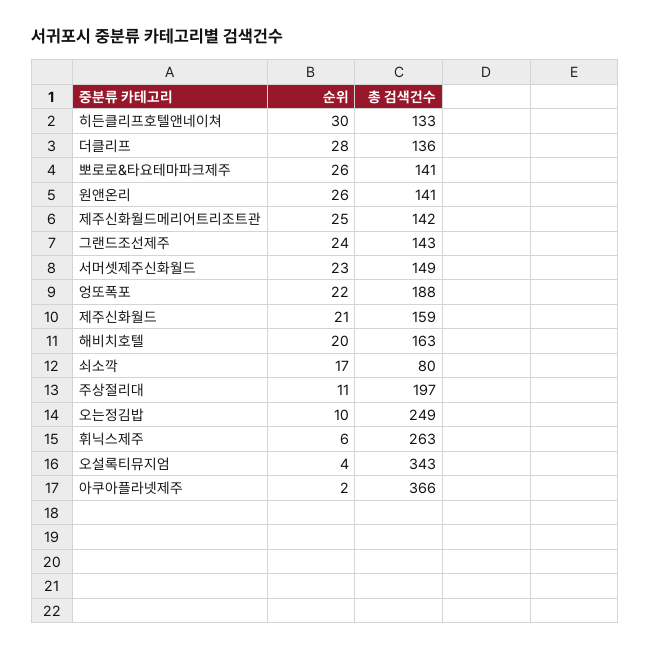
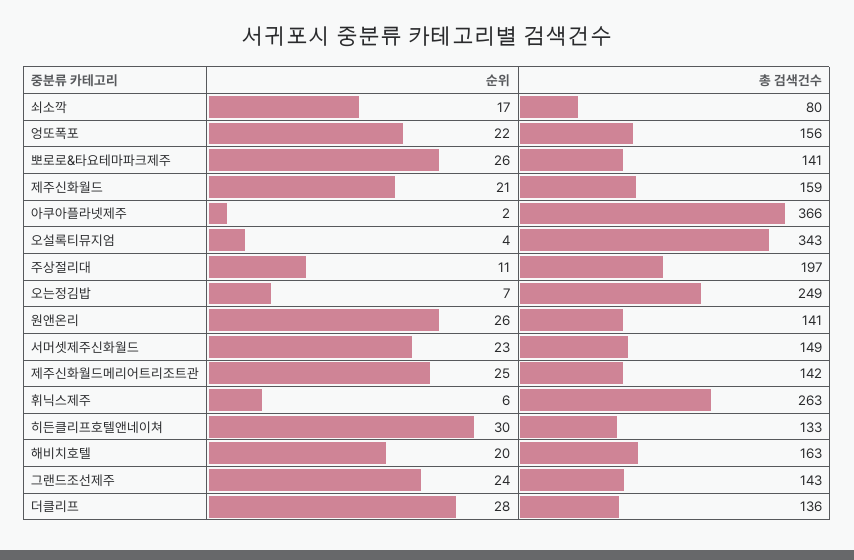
  {
    "순위": {
      "히든클리프호텔앤네이쳐": 30,
      "더클리프": 28,
      "뽀로로&타요테마파크제주": 26,
      "원앤온리": 26,
      "제주신화월드메리어트리조트관": 25,
      "그랜드조선제주": 24,
      "서머셋제주신화월드": 23,
      "엉또폭포": 22,
      "제주신화월드": 21,
      "해비치호텔": 20,
      "쇠소깍": 17,
      "주상절리대": 11,
-     "오는정김밥": 10,
+     "오는정김밥": 7,
      "휘닉스제주": 6,
      "오설록티뮤지엄": 4,
      "아쿠아플라넷제주": 2
    },
    "총 검색건수": {
      "히든클리프호텔앤네이쳐": 133,
      "더클리프": 136,
      "뽀로로&타요테마파크제주": 141,
      "원앤온리": 141,
      "제주신화월드메리어트리조트관": 142,
      "그랜드조선제주": 143,
      "서머셋제주신화월드": 149,
-     "엉또폭포": 188,
+     "엉또폭포": 156,
      "제주신화월드": 159,
      "해비치호텔": 163,
      "쇠소깍": 80,
      "주상절리대": 197,
      "오는정김밥": 249,
      "휘닉스제주": 263,
      "오설록티뮤지엄": 343,
      "아쿠아플라넷제주": 366
    }
  }

